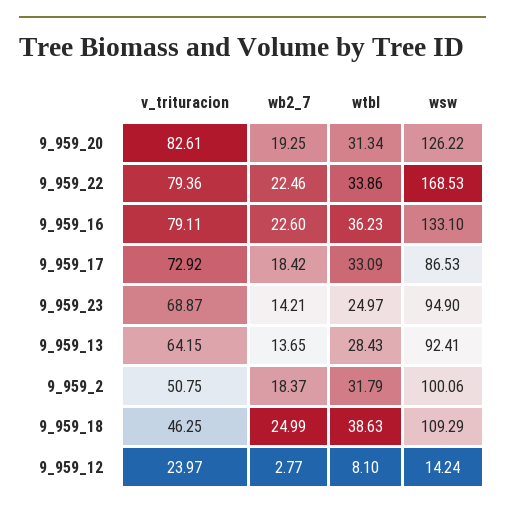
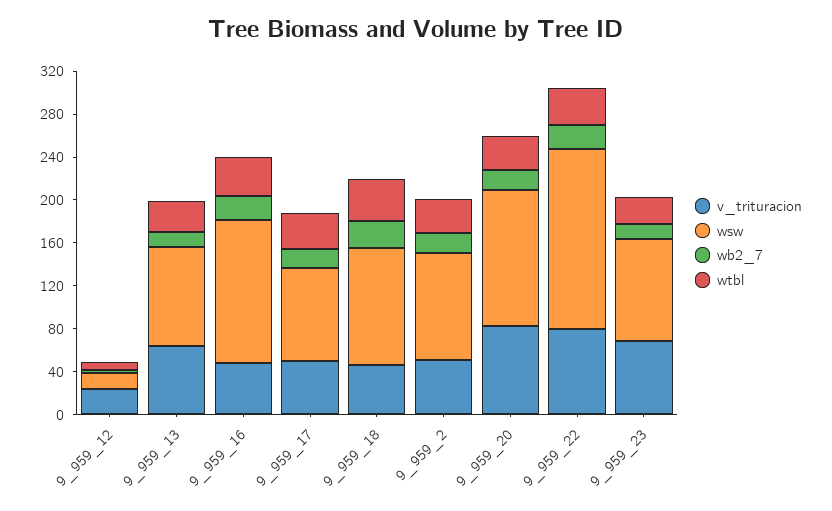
  {
    "v_trituracion": {
      "9_959_20": 82.61,
      "9_959_22": 79.36,
-     "9_959_16": 79.11,
+     "9_959_16": 50,
-     "9_959_17": 72.92,
+     "9_959_17": 50,
      "9_959_23": 68.87,
      "9_959_13": 64.15,
      "9_959_2": 50.75,
      "9_959_18": 46.25,
      "9_959_12": 23.97
    },
    "wb2_7": {
      "9_959_20": 19.25,
      "9_959_22": 22.46,
      "9_959_16": 22.6,
      "9_959_17": 18.42,
      "9_959_23": 14.21,
      "9_959_13": 13.65,
      "9_959_2": 18.37,
      "9_959_18": 24.99,
      "9_959_12": 2.77
    },
    "wtbl": {
      "9_959_20": 31.34,
      "9_959_22": 33.86,
      "9_959_16": 36.23,
      "9_959_17": 33.09,
      "9_959_23": 24.97,
      "9_959_13": 28.43,
      "9_959_2": 31.79,
      "9_959_18": 38.63,
      "9_959_12": 8.1
    },
    "wsw": {
      "9_959_20": 126.22,
      "9_959_22": 168.53,
      "9_959_16": 133.1,
      "9_959_17": 86.53,
      "9_959_23": 94.9,
      "9_959_13": 92.41,
      "9_959_2": 100.06,
      "9_959_18": 109.29,
      "9_959_12": 14.24
    }
  }

